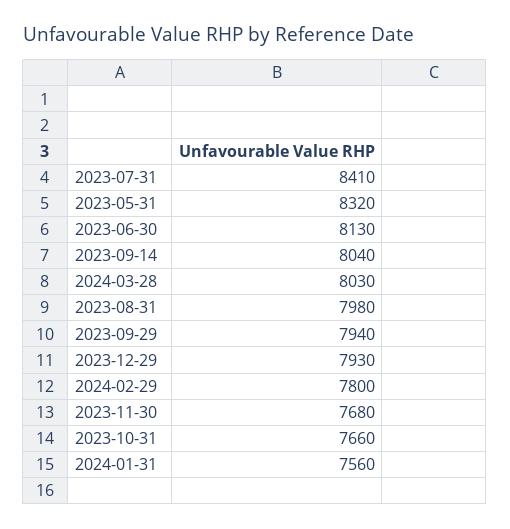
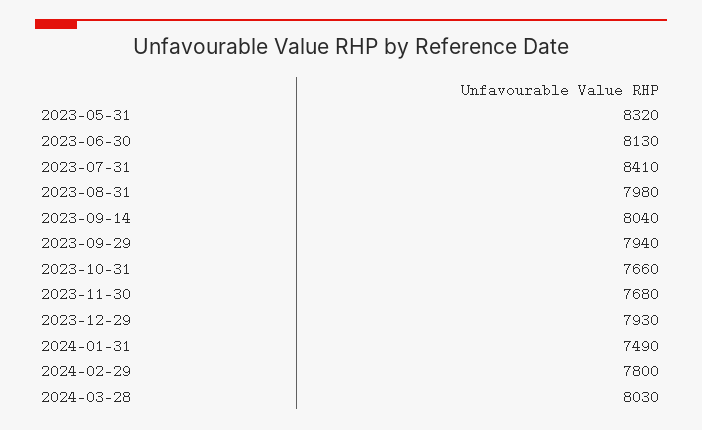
  {
    "2023-07-31": 8410,
    "2023-05-31": 8320,
    "2023-06-30": 8130,
    "2023-09-14": 8040,
    "2024-03-28": 8030,
    "2023-08-31": 7980,
    "2023-09-29": 7940,
    "2023-12-29": 7930,
    "2024-02-29": 7800,
    "2023-11-30": 7680,
    "2023-10-31": 7660,
-   "2024-01-31": 7560
+   "2024-01-31": 7490
  }

